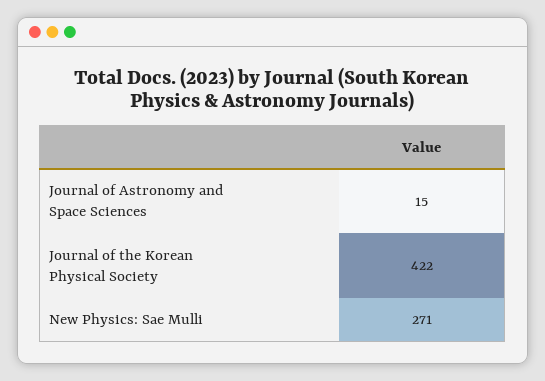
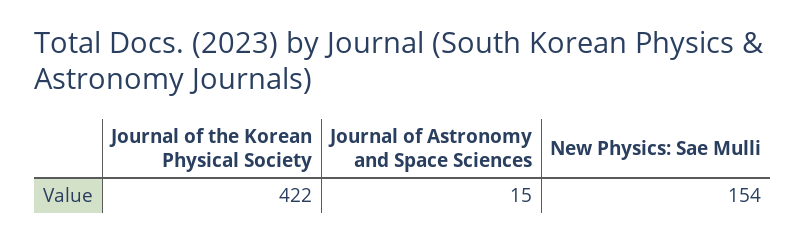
  {
    "Journal of Astronomy and Space Sciences": 15,
    "Journal of the Korean Physical Society": 422,
-   "New Physics: Sae Mulli": 271
+   "New Physics: Sae Mulli": 154
  }

